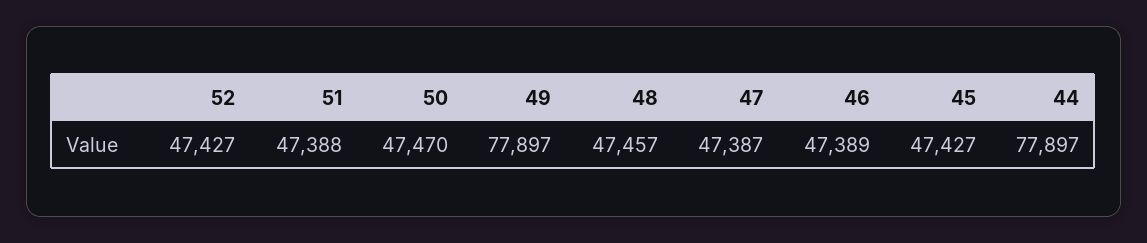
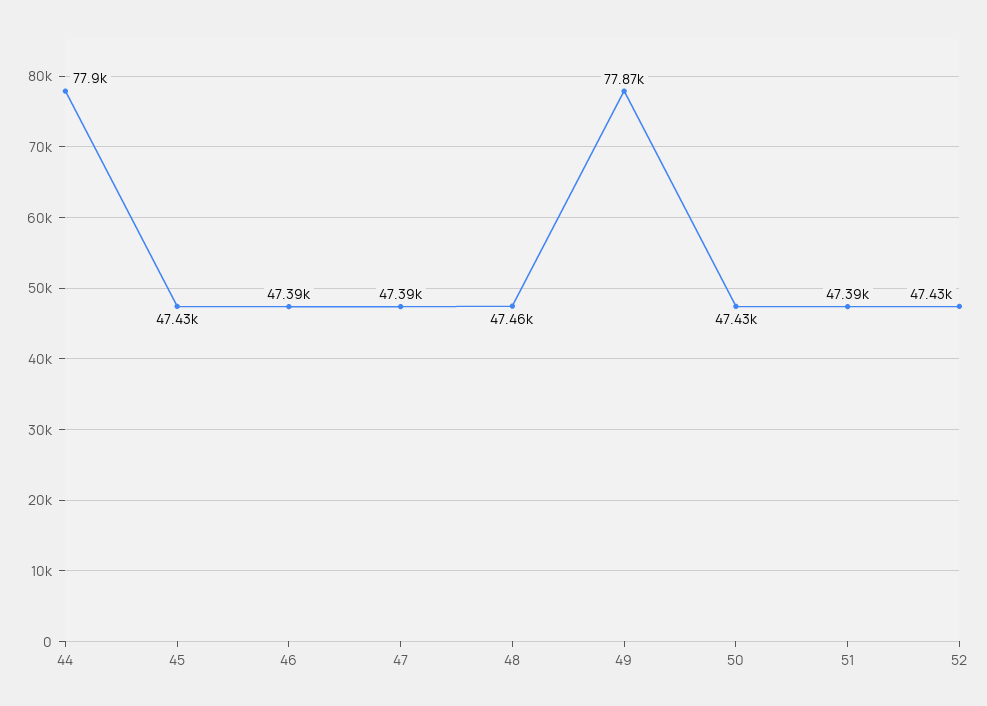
  {
    "52": 47427,
    "51": 47388,
-   "50": 47470,
+   "50": 47430,
-   "49": 77897,
+   "49": 77870,
    "48": 47457,
    "47": 47387,
    "46": 47389,
    "45": 47427,
    "44": 77897
  }

